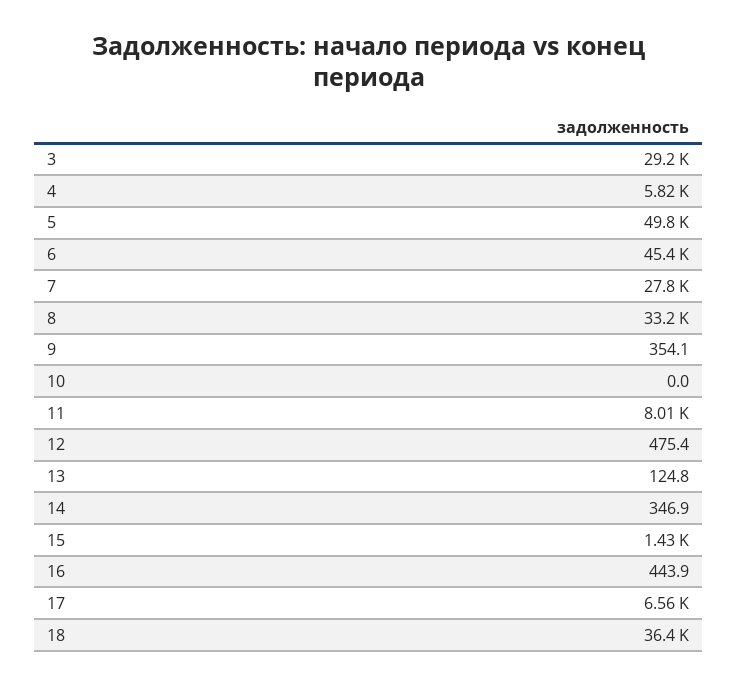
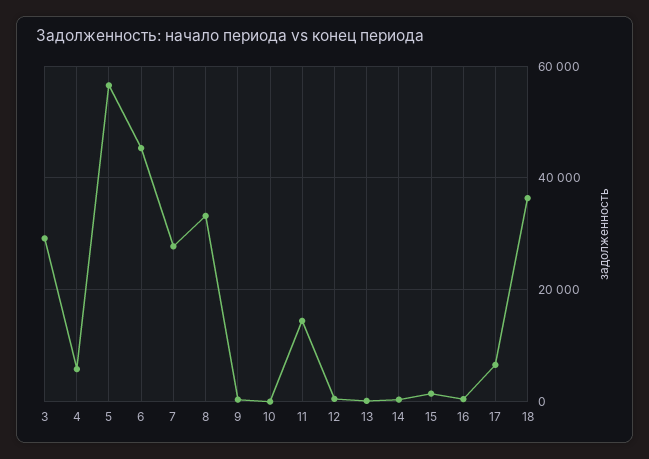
  {
    "3": 29200,
    "4": 5820,
-   "5": 49800,
+   "5": 56000,
    "6": 45400,
    "7": 27800,
    "8": 33200,
    "9": 354.1,
    "10": 0,
-   "11": 8010,
+   "11": 14000,
    "12": 475.4,
    "13": 124.8,
    "14": 346.9,
    "15": 1430,
    "16": 443.9,
    "17": 6560,
    "18": 36400
  }

